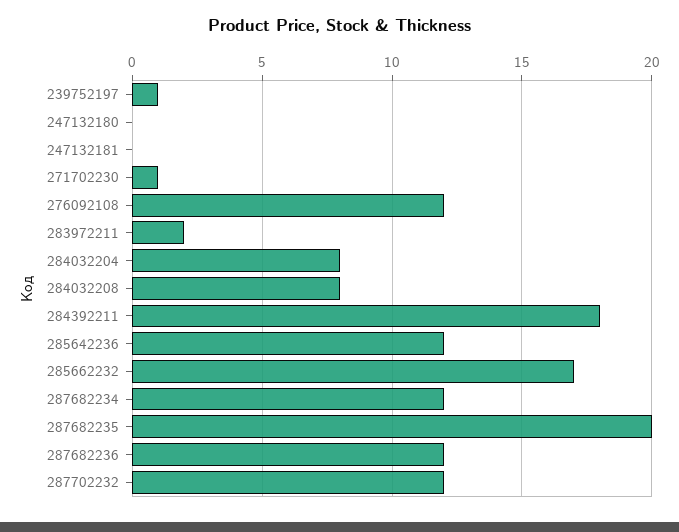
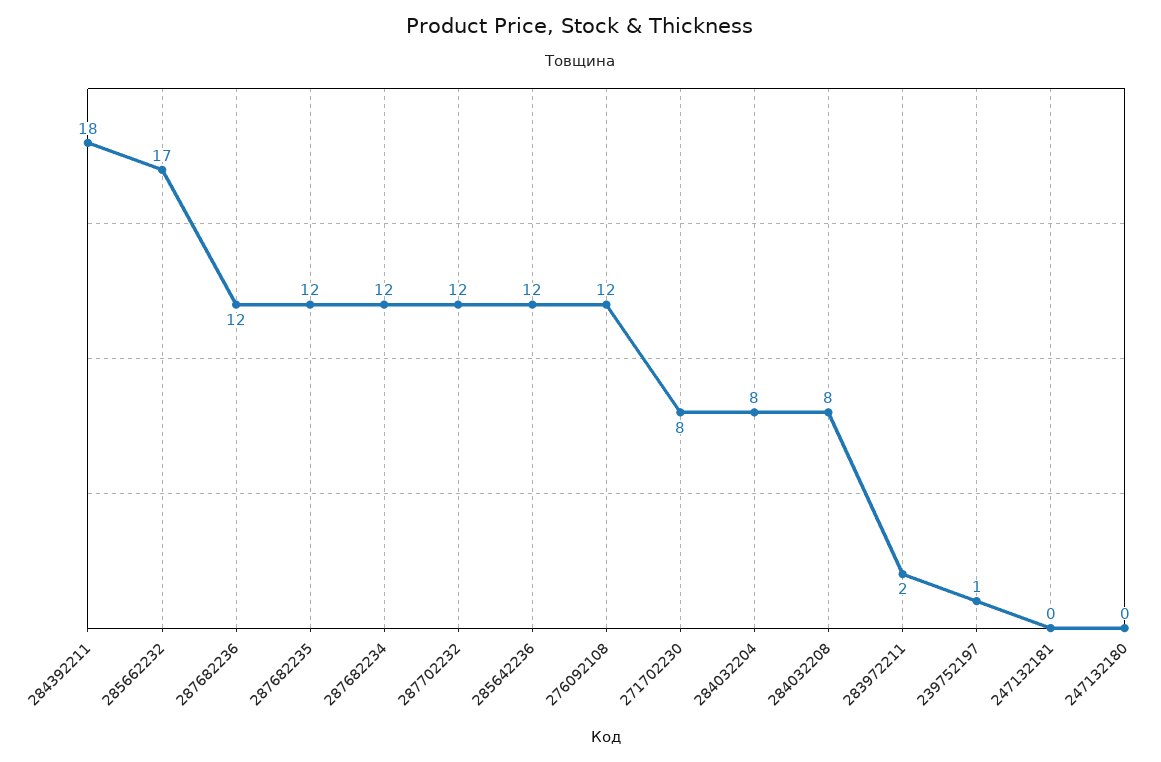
  {
    "239752197": 1,
    "247132180": 0,
    "247132181": 0,
-   "271702230": 1,
+   "271702230": 8,
    "276092108": 12,
    "283972211": 2,
    "284032204": 8,
    "284032208": 8,
    "284392211": 18,
    "285642236": 12,
    "285662232": 17,
    "287682234": 12,
-   "287682235": 20,
+   "287682235": 12,
    "287682236": 12,
    "287702232": 12
  }

